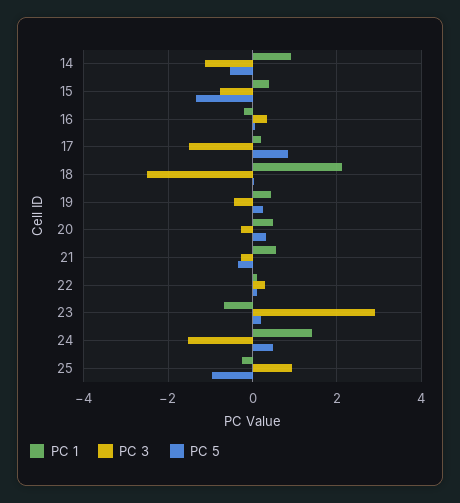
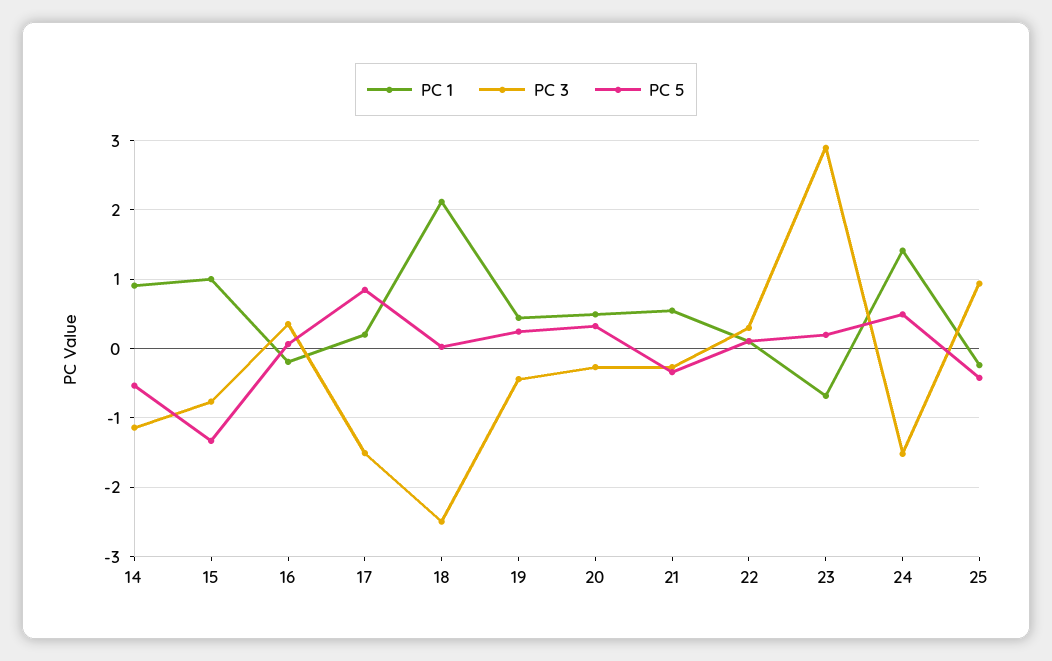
  {
    "PC 1": {
      "14": 0.9,
-     "15": 0.4,
+     "15": 1,
      "16": -0.2,
      "17": 0.2,
      "18": 2.1,
      "19": 0.4,
      "20": 0.5,
      "21": 0.5,
      "22": 0.1,
      "23": -0.7,
      "24": 1.4,
      "25": -0.2
    },
    "PC 3": {
      "14": -1.1,
      "15": -0.8,
      "16": 0.4,
      "17": -1.5,
      "18": -2.5,
      "19": -0.4,
      "20": -0.3,
      "21": -0.3,
      "22": 0.3,
      "23": 2.9,
      "24": -1.5,
      "25": 0.9
    },
    "PC 5": {
      "14": -0.5,
      "15": -1.3,
      "16": 0.1,
      "17": 0.8,
      "18": 0,
      "19": 0.2,
      "20": 0.3,
      "21": -0.3,
      "22": 0.1,
      "23": 0.2,
      "24": 0.5,
-     "25": -1
+     "25": -0.4
    }
  }

